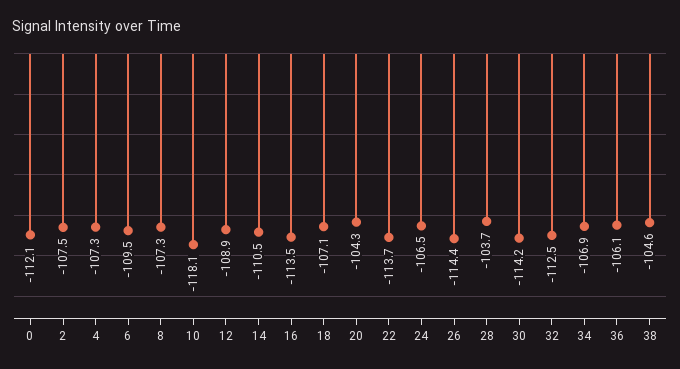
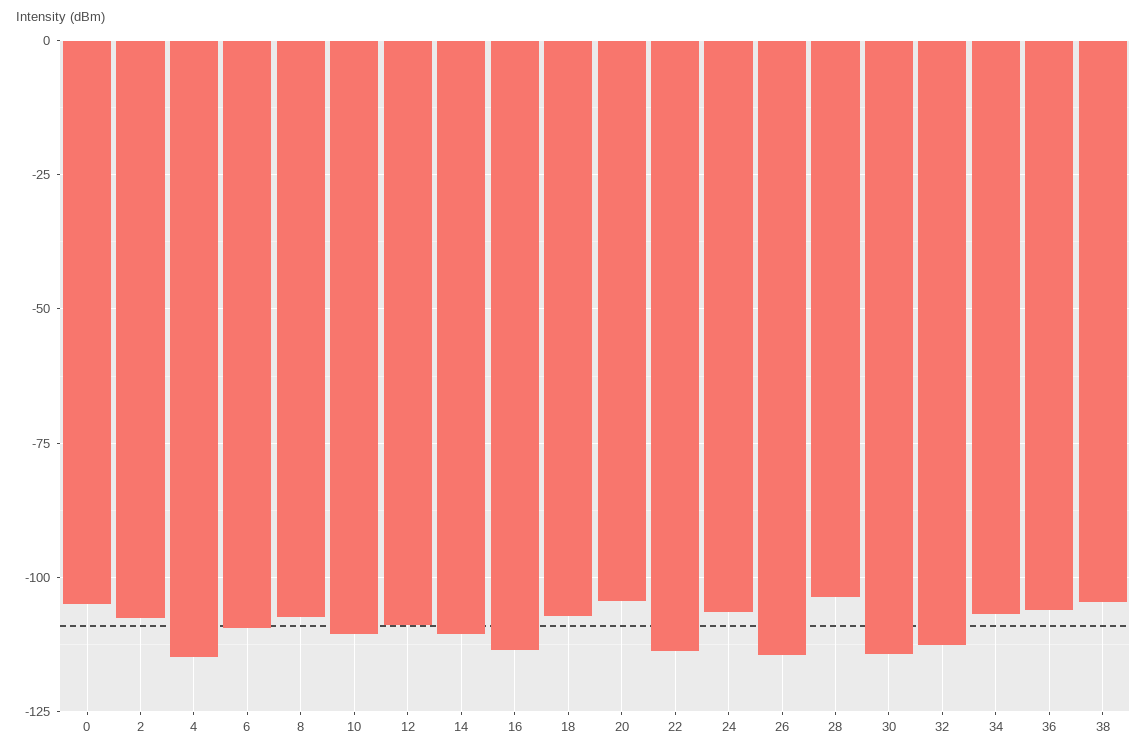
  {
-   "0": -112.1,
+   "0": -105,
    "2": -107.5,
-   "4": -107.3,
+   "4": -115,
    "6": -109.5,
    "8": -107.3,
-   "10": -118.1,
+   "10": -110,
    "12": -108.9,
    "14": -110.5,
    "16": -113.5,
    "18": -107.1,
    "20": -104.3,
    "22": -113.7,
    "24": -106.5,
    "26": -114.4,
    "28": -103.7,
    "30": -114.2,
    "32": -112.5,
    "34": -106.9,
    "36": -106.1,
    "38": -104.6
  }

